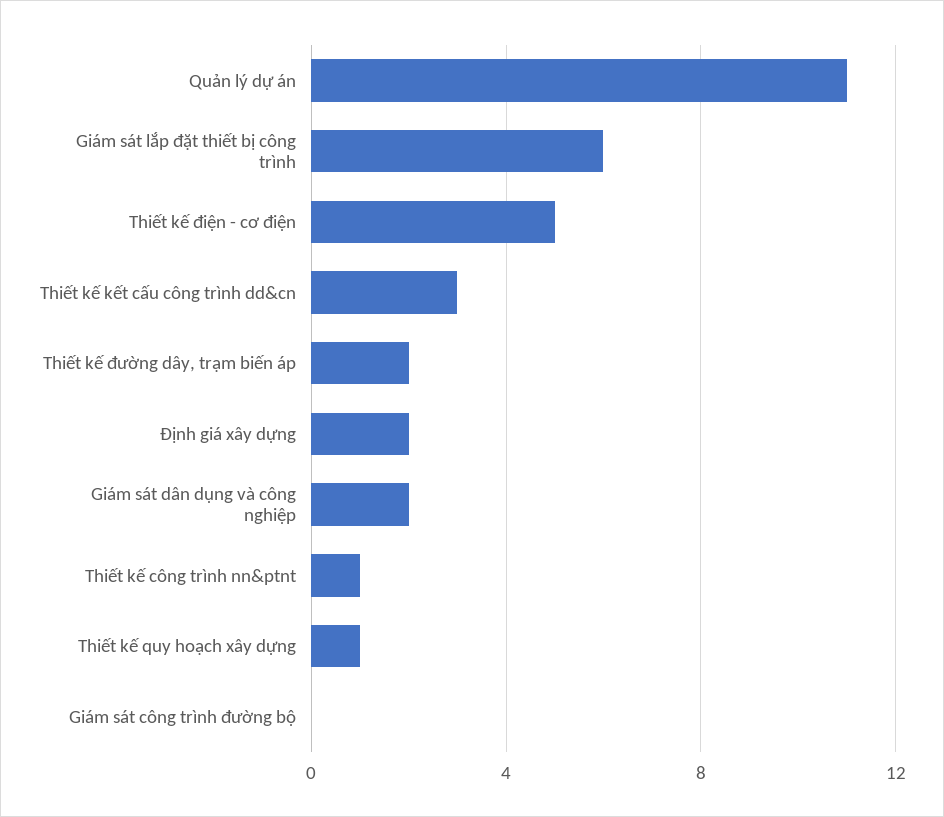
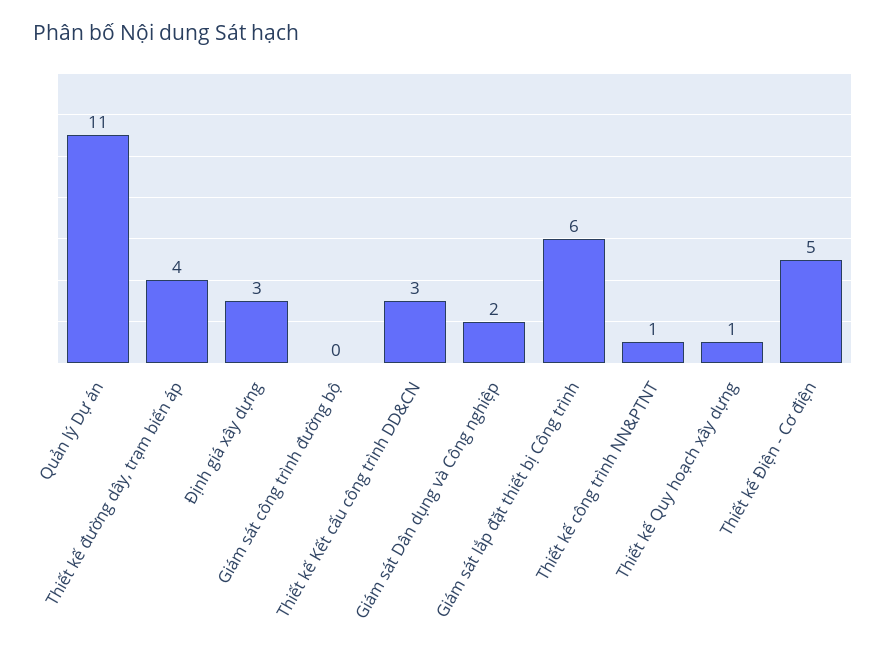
  {
    "Quản lý dự án": 11,
    "Giám sát lắp đặt thiết bị công trình": 6,
    "Thiết kế điện - cơ điện": 5,
    "Thiết kế kết cấu công trình dd&cn": 3,
-   "Thiết kế đường dây, trạm biến áp": 2,
+   "Thiết kế đường dây, trạm biến áp": 4,
-   "Định giá xây dựng": 2,
+   "Định giá xây dựng": 3,
    "Giám sát dân dụng và công nghiệp": 2,
    "Thiết kế công trình nn&ptnt": 1,
    "Thiết kế quy hoạch xây dựng": 1,
    "Giám sát công trình đường bộ": 0
  }

